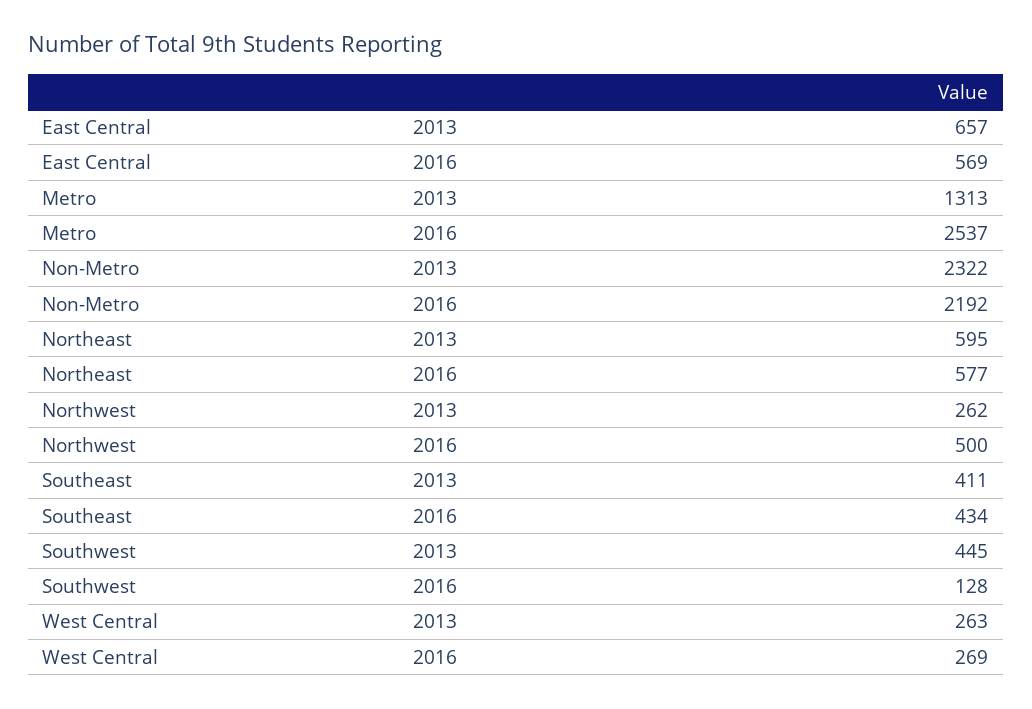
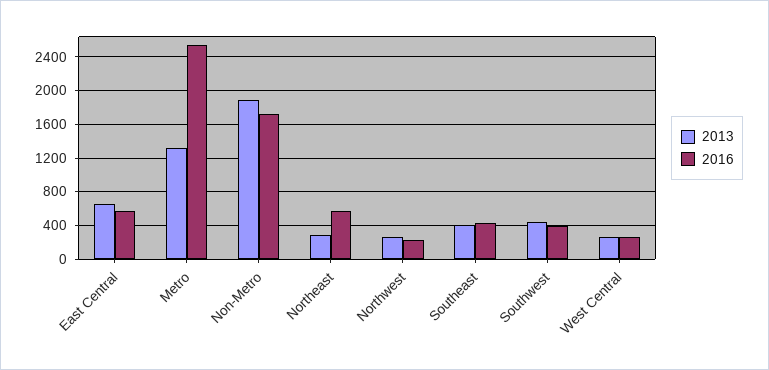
  {
    "2013": {
      "East Central": 657,
      "Metro": 1313,
-     "Non-Metro": 2322,
+     "Non-Metro": 1900,
-     "Northeast": 595,
+     "Northeast": 300,
      "Northwest": 262,
      "Southeast": 411,
      "Southwest": 445,
      "West Central": 263
    },
    "2016": {
      "East Central": 569,
      "Metro": 2537,
-     "Non-Metro": 2192,
+     "Non-Metro": 1700,
      "Northeast": 577,
-     "Northwest": 500,
+     "Northwest": 200,
      "Southeast": 434,
-     "Southwest": 128,
+     "Southwest": 400,
      "West Central": 269
    }
  }

